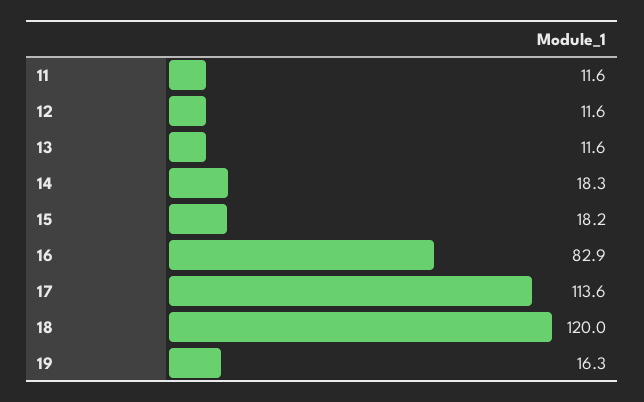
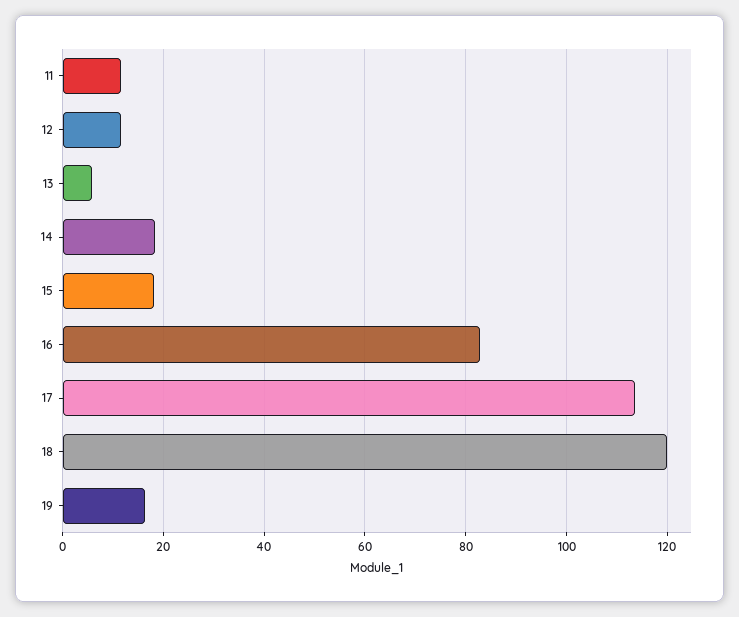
  {
    "11": 11.6,
    "12": 11.6,
-   "13": 11.6,
+   "13": 6,
    "14": 18.3,
    "15": 18.2,
    "16": 82.9,
    "17": 113.6,
    "18": 120,
    "19": 16.3
  }

